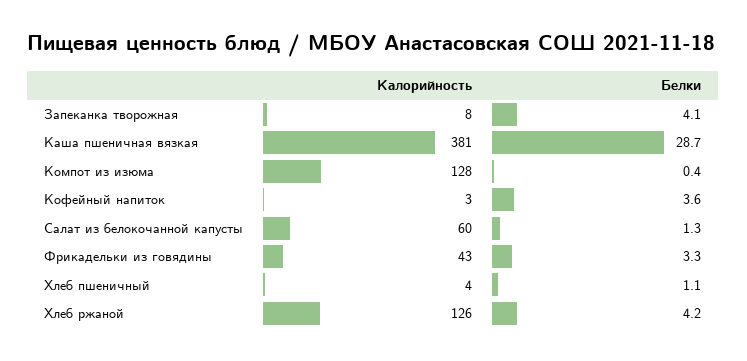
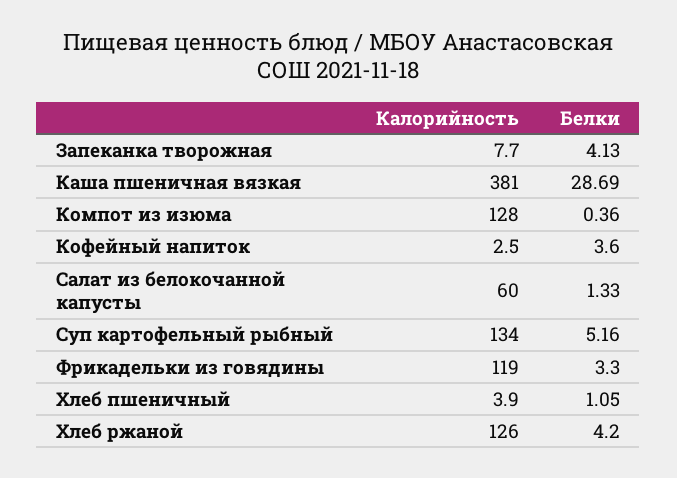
  {
    "Калорийность": {
      "Запеканка творожная": 7.7,
      "Каша пшеничная вязкая": 381,
      "Компот из изюма": 128,
      "Кофейный напиток": 2.5,
      "Салат из белокочанной капусты": 60,
-     "Фрикадельки из говядины": 43,
+     "Фрикадельки из говядины": 119,
      "Хлеб пшеничный": 3.9,
-     "Хлеб ржаной": 126
+     "Хлеб ржаной": 126,
+     "Суп картофельный рыбный": 134
    },
    "Белки": {
      "Запеканка творожная": 4.13,
      "Каша пшеничная вязкая": 28.69,
      "Компот из изюма": 0.36,
      "Кофейный напиток": 3.6,
      "Салат из белокочанной капусты": 1.33,
      "Фрикадельки из говядины": 3.3,
      "Хлеб пшеничный": 1.05,
-     "Хлеб ржаной": 4.2
+     "Хлеб ржаной": 4.2,
+     "Суп картофельный рыбный": 5.16
    }
  }

